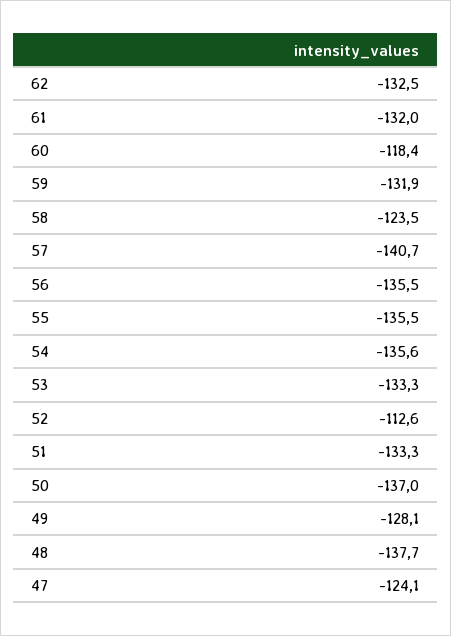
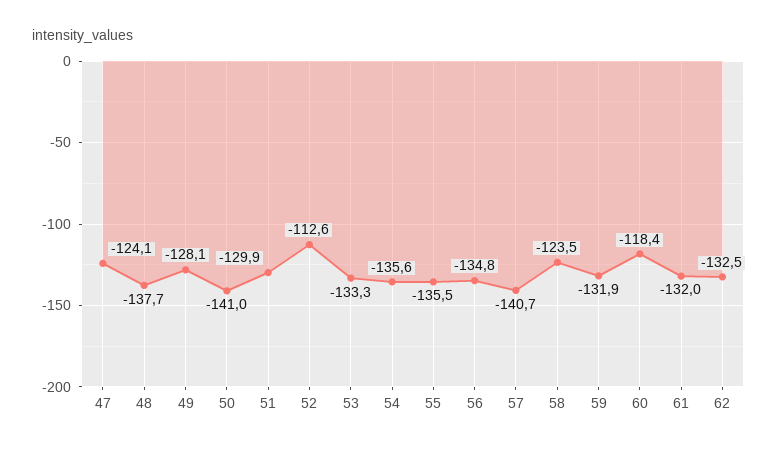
  {
    "62": -132.5,
    "61": -132,
    "60": -118.4,
    "59": -131.9,
    "58": -123.5,
    "57": -140.7,
-   "56": -135.5,
+   "56": -134.8,
    "55": -135.5,
    "54": -135.6,
    "53": -133.3,
    "52": -112.6,
-   "51": -133.3,
+   "51": -129.9,
-   "50": -137,
+   "50": -141,
    "49": -128.1,
    "48": -137.7,
    "47": -124.1
  }

